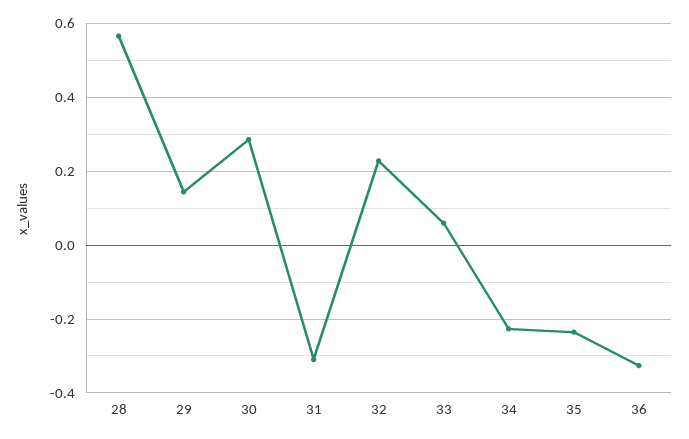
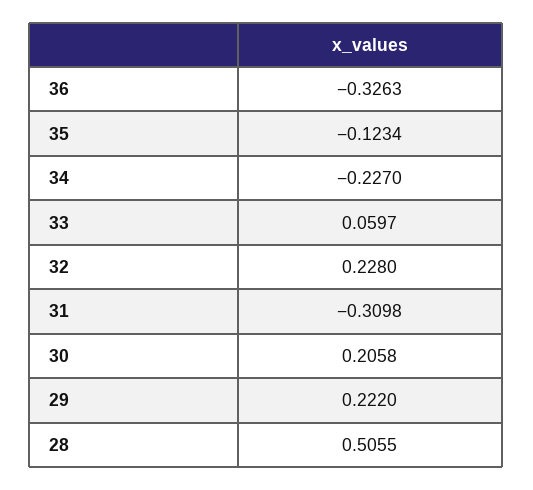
  {
-   "28": 0.56,
+   "28": 0.5055,
-   "29": 0.14,
+   "29": 0.222,
-   "30": 0.28,
+   "30": 0.2058,
    "31": -0.3098,
    "32": 0.228,
    "33": 0.0597,
    "34": -0.227,
-   "35": -0.24,
+   "35": -0.1234,
    "36": -0.3263
  }

